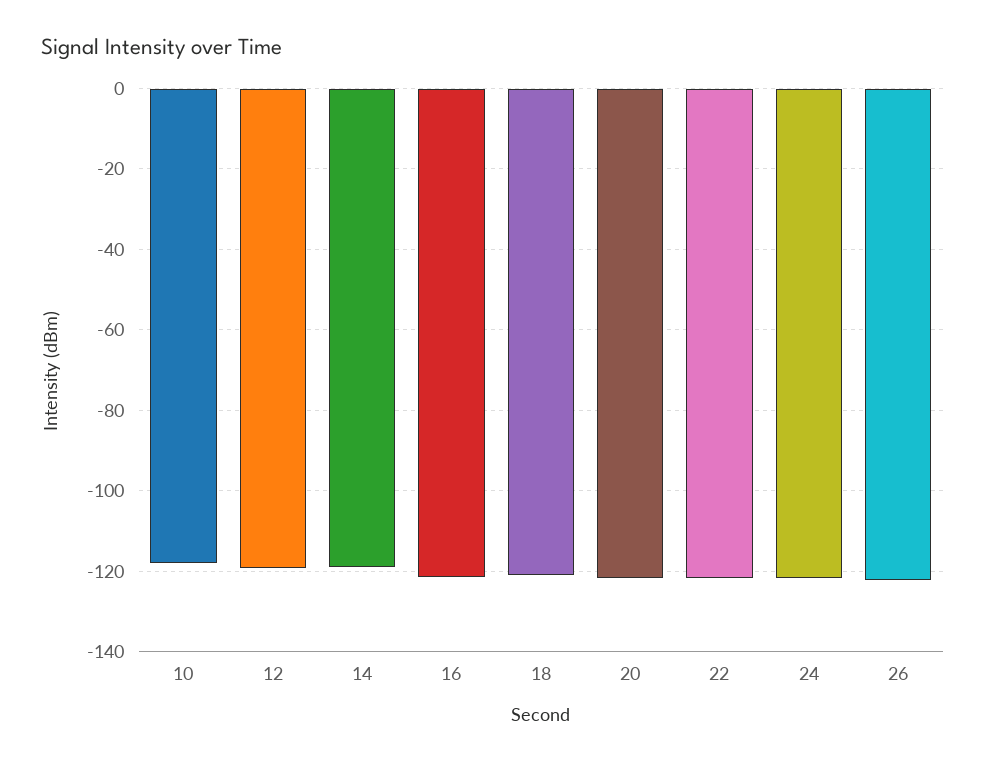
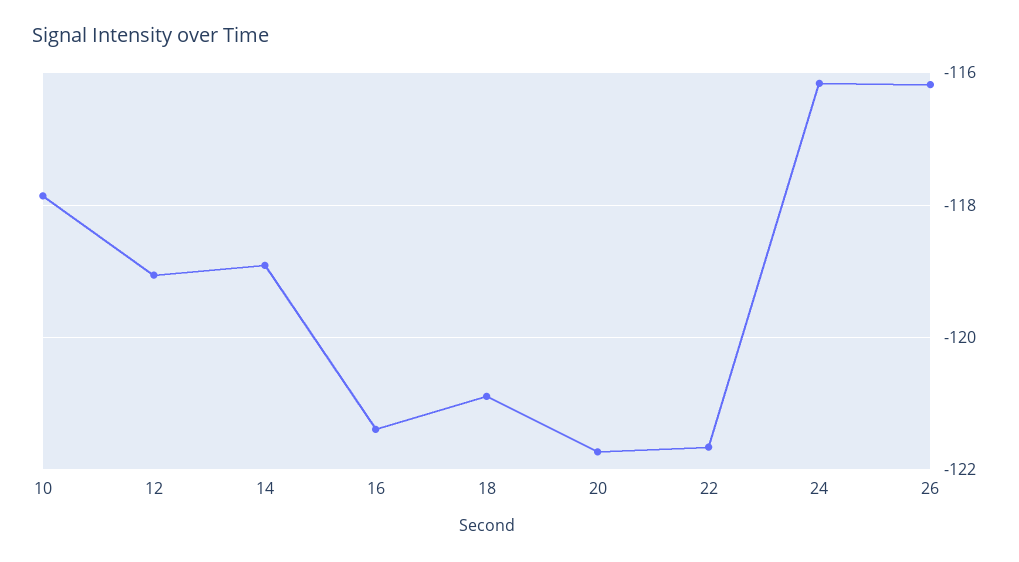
  {
    "10": -117.8,
    "12": -119,
    "14": -119,
    "16": -121.4,
    "18": -120.8,
    "20": -121.8,
    "22": -121.6,
-   "24": -122,
+   "24": -116.2,
-   "26": -122
+   "26": -116.2
  }

